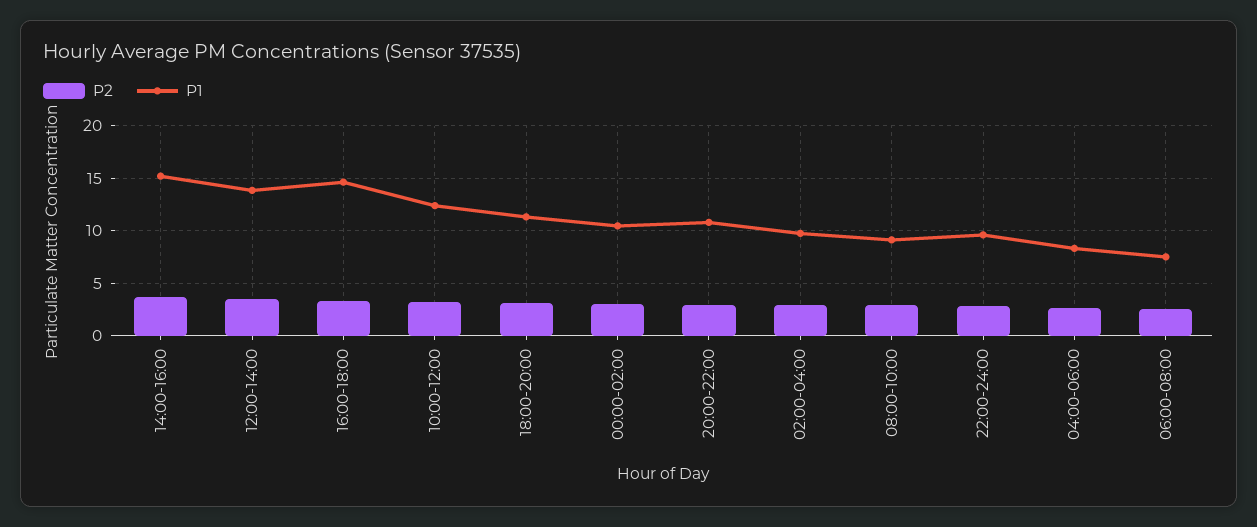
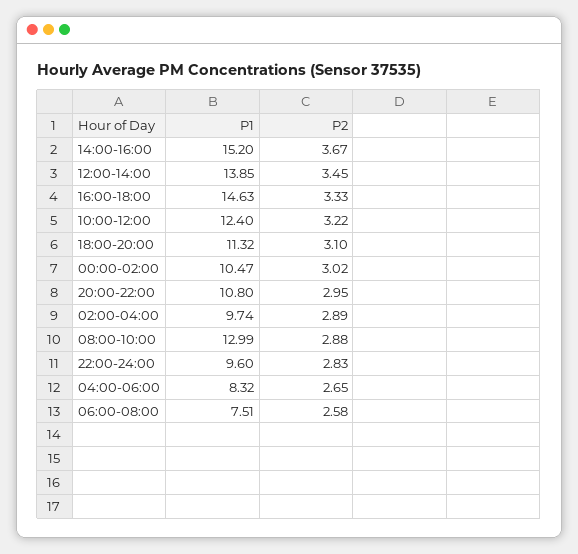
  {
    "P2": {
      "14:00-16:00": 3.67,
      "12:00-14:00": 3.45,
      "16:00-18:00": 3.33,
      "10:00-12:00": 3.22,
      "18:00-20:00": 3.1,
      "00:00-02:00": 3.02,
      "20:00-22:00": 2.95,
      "02:00-04:00": 2.89,
      "08:00-10:00": 2.88,
      "22:00-24:00": 2.83,
      "04:00-06:00": 2.65,
      "06:00-08:00": 2.58
    },
    "P1": {
      "14:00-16:00": 15.2,
      "12:00-14:00": 13.85,
      "16:00-18:00": 14.63,
      "10:00-12:00": 12.4,
      "18:00-20:00": 11.32,
      "00:00-02:00": 10.47,
      "20:00-22:00": 10.8,
      "02:00-04:00": 9.74,
-     "08:00-10:00": 9,
+     "08:00-10:00": 12.99,
      "22:00-24:00": 9.6,
      "04:00-06:00": 8.32,
      "06:00-08:00": 7.51
    }
  }

